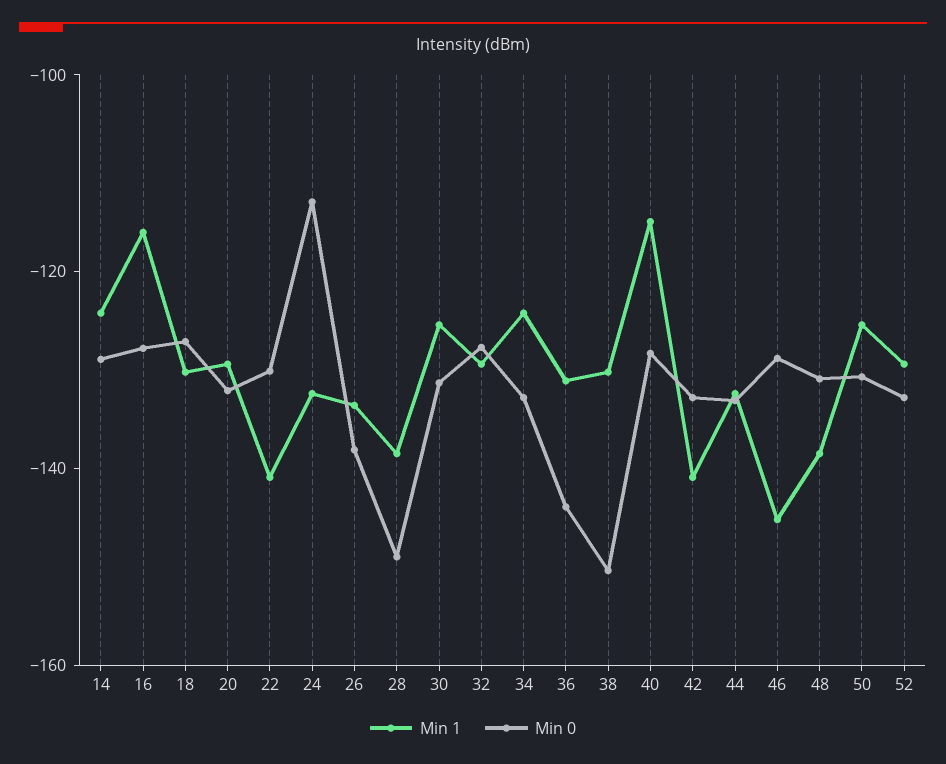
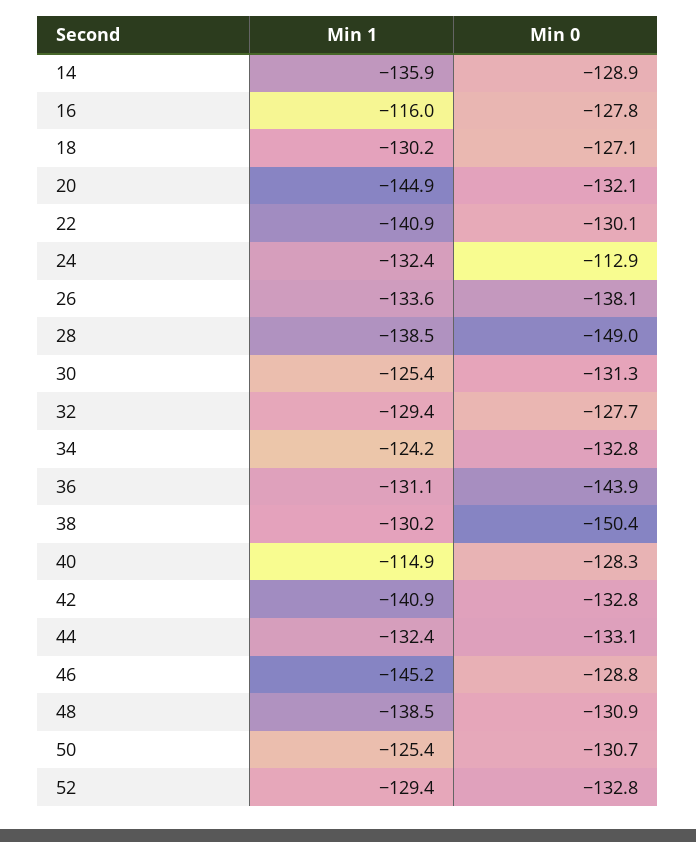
  {
    "Min 1": {
-     "14": -125,
+     "14": -135.9,
      "16": -116,
      "18": -130.2,
-     "20": -130,
+     "20": -144.9,
      "22": -140.9,
      "24": -132.4,
      "26": -133.6,
      "28": -138.5,
      "30": -125.4,
      "32": -129.4,
      "34": -124.2,
      "36": -131.1,
      "38": -130.2,
      "40": -114.9,
      "42": -140.9,
      "44": -132.4,
      "46": -145.2,
      "48": -138.5,
      "50": -125.4,
      "52": -129.4
    },
    "Min 0": {
      "14": -128.9,
      "16": -127.8,
      "18": -127.1,
      "20": -132.1,
      "22": -130.1,
      "24": -112.9,
      "26": -138.1,
      "28": -149,
      "30": -131.3,
      "32": -127.7,
      "34": -132.8,
      "36": -143.9,
      "38": -150.4,
      "40": -128.3,
      "42": -132.8,
      "44": -133.1,
      "46": -128.8,
      "48": -130.9,
      "50": -130.7,
      "52": -132.8
    }
  }

